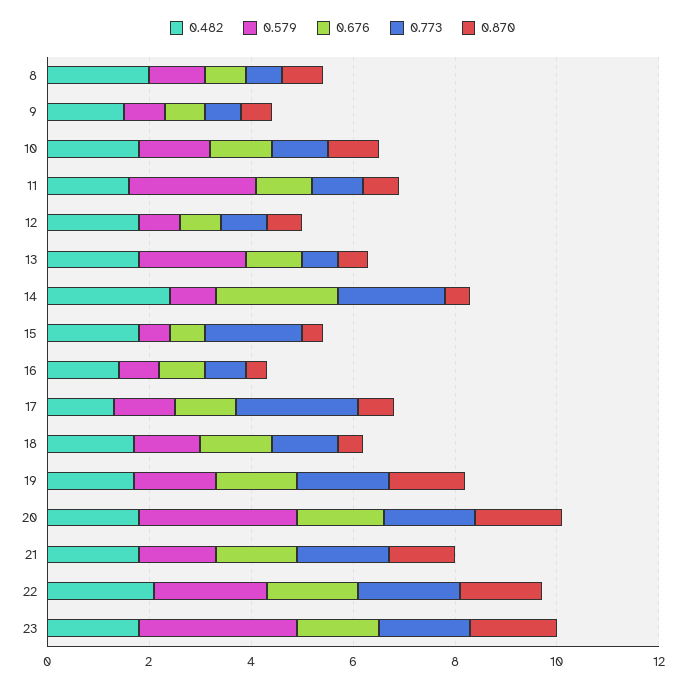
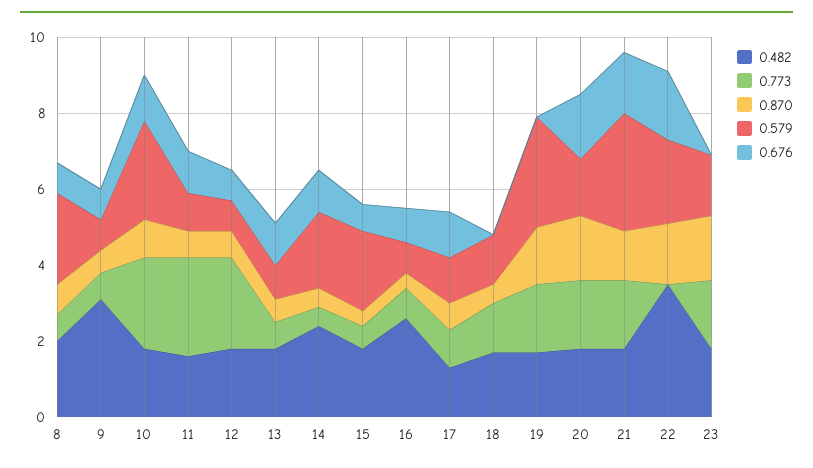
  {
    "0.482": {
      "8": 2,
-     "9": 1.5,
+     "9": 3,
      "10": 2,
      "11": 1.5,
      "12": 2,
      "13": 2,
      "14": 2.5,
      "15": 2,
-     "16": 1.5,
+     "16": 2.5,
      "17": 1.5,
      "18": 1.5,
      "19": 1.5,
      "20": 2,
      "21": 2,
-     "22": 2,
+     "22": 3.5,
      "23": 2
    },
    "0.579": {
-     "8": 1,
+     "8": 2.5,
      "9": 1,
-     "10": 1.5,
+     "10": 2.5,
-     "11": 2.5,
+     "11": 1,
      "12": 1,
-     "13": 2,
+     "13": 1,
-     "14": 1,
+     "14": 2,
-     "15": 0.5,
+     "15": 2,
      "16": 1,
      "17": 1,
      "18": 1.5,
-     "19": 1.5,
+     "19": 3,
-     "20": 3,
+     "20": 1.5,
-     "21": 1.5,
+     "21": 3,
      "22": 2,
-     "23": 3
+     "23": 1.5
    },
    "0.676": {
      "8": 1,
      "9": 1,
      "10": 1,
      "11": 1,
      "12": 1,
      "13": 1,
-     "14": 2.5,
+     "14": 1,
      "15": 0.5,
      "16": 1,
      "17": 1,
-     "18": 1.5,
+     "18": 0,
-     "19": 1.5,
+     "19": 0,
      "20": 1.5,
      "21": 1.5,
      "22": 2,
-     "23": 1.5
+     "23": 0
    },
    "0.773": {
      "8": 0.5,
      "9": 0.5,
-     "10": 1,
+     "10": 2.5,
-     "11": 1,
+     "11": 2.5,
-     "12": 1,
+     "12": 2.5,
      "13": 0.5,
-     "14": 2,
+     "14": 0.5,
-     "15": 2,
+     "15": 0.5,
      "16": 1,
-     "17": 2.5,
+     "17": 1,
      "18": 1.5,
      "19": 2,
      "20": 2,
      "21": 2,
-     "22": 2,
+     "22": 0,
      "23": 2
    },
    "0.870": {
      "8": 1,
      "9": 0.5,
      "10": 1,
      "11": 0.5,
      "12": 0.5,
      "13": 0.5,
      "14": 0.5,
      "15": 0.5,
      "16": 0.5,
      "17": 0.5,
      "18": 0.5,
      "19": 1.5,
      "20": 1.5,
      "21": 1.5,
      "22": 1.5,
      "23": 1.5
    }
  }

